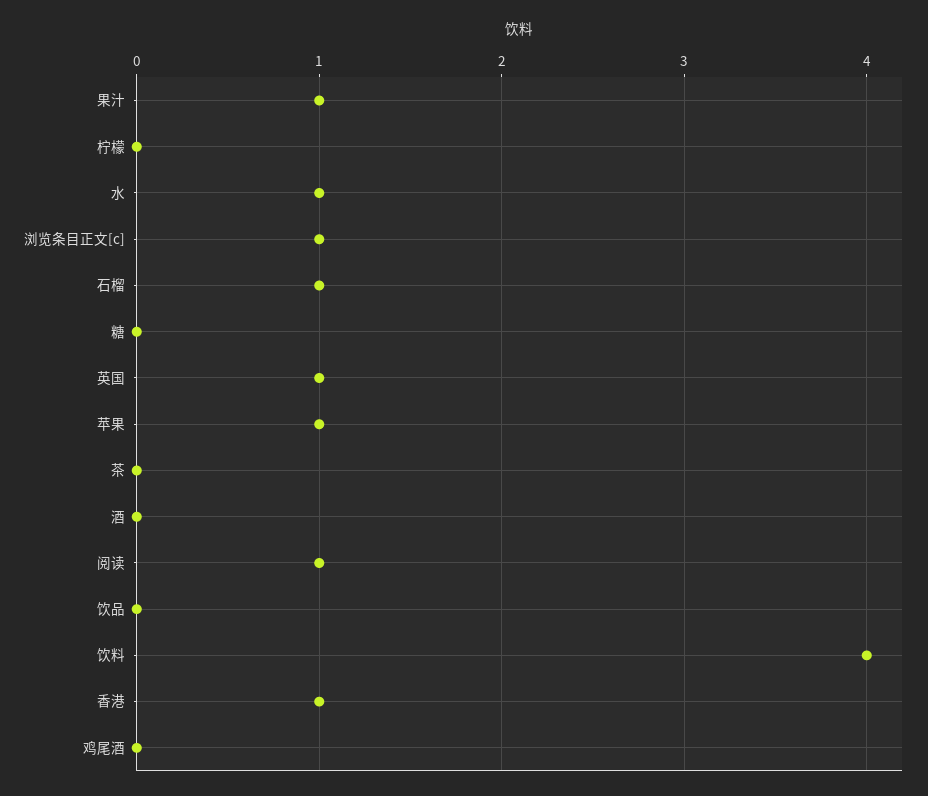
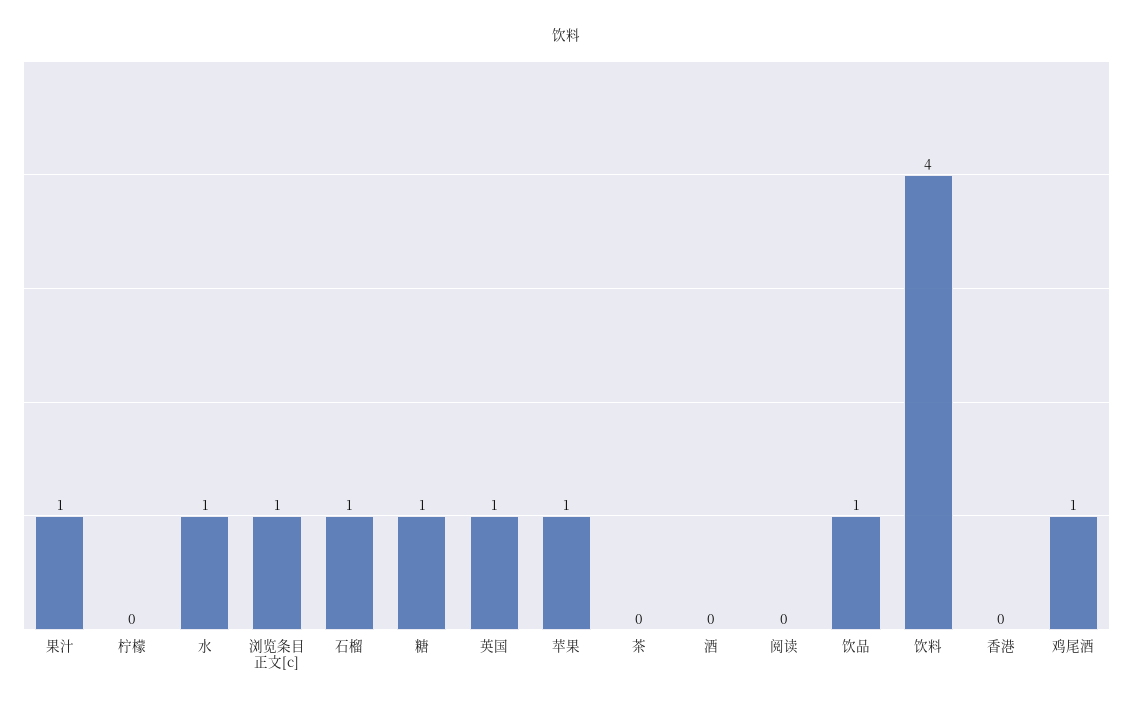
  {
    "果汁": 1,
    "柠檬": 0,
    "水": 1,
    "浏览条目正文[c]": 1,
    "石榴": 1,
-   "糖": 0,
+   "糖": 1,
    "英国": 1,
    "苹果": 1,
    "茶": 0,
    "酒": 0,
-   "阅读": 1,
+   "阅读": 0,
-   "饮品": 0,
+   "饮品": 1,
    "饮料": 4,
-   "香港": 1,
+   "香港": 0,
-   "鸡尾酒": 0
+   "鸡尾酒": 1
  }

